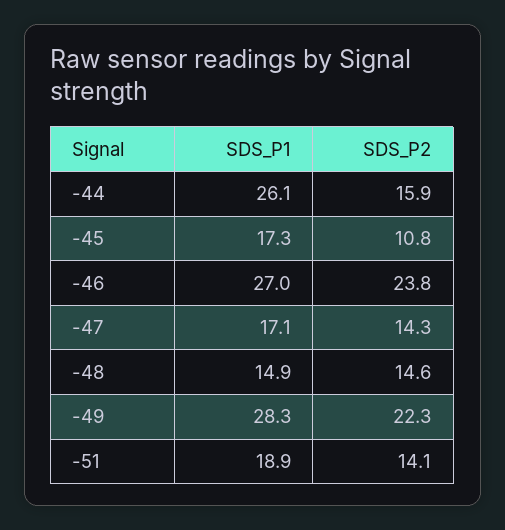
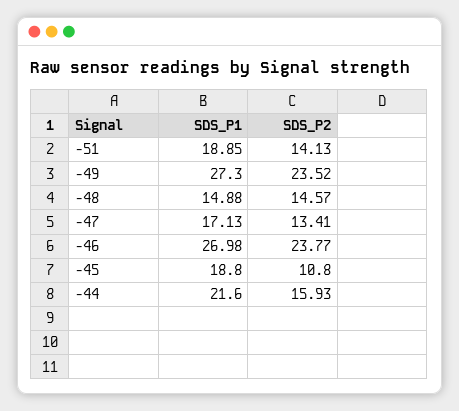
  {
    "SDS_P1": {
-     "-44": 26.1,
+     "-44": 21.6,
-     "-45": 17.3,
+     "-45": 18.8,
      "-46": 26.98,
      "-47": 17.13,
      "-48": 14.88,
-     "-49": 28.3,
+     "-49": 27.3,
      "-51": 18.85
    },
    "SDS_P2": {
      "-44": 15.93,
      "-45": 10.8,
      "-46": 23.77,
-     "-47": 14.3,
+     "-47": 13.41,
      "-48": 14.57,
-     "-49": 22.3,
+     "-49": 23.52,
      "-51": 14.13
    }
  }

